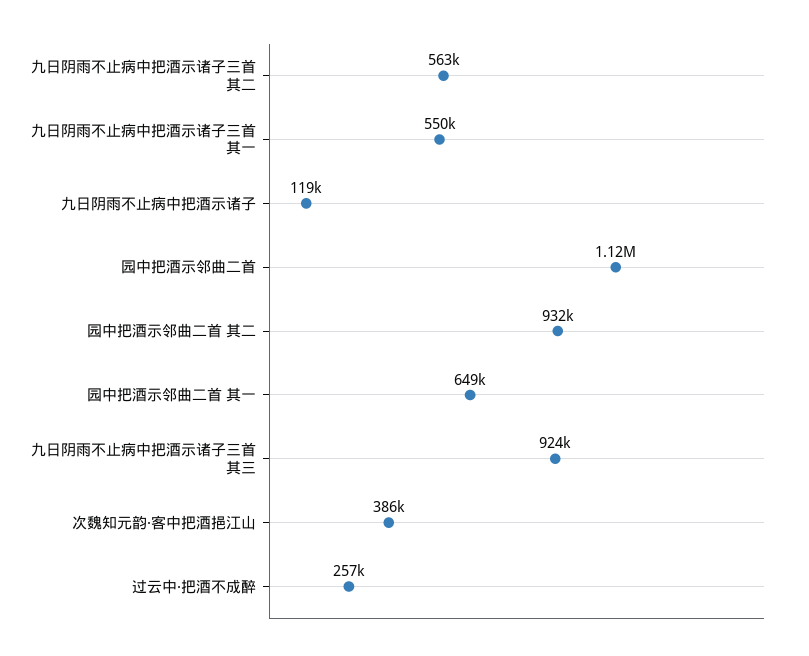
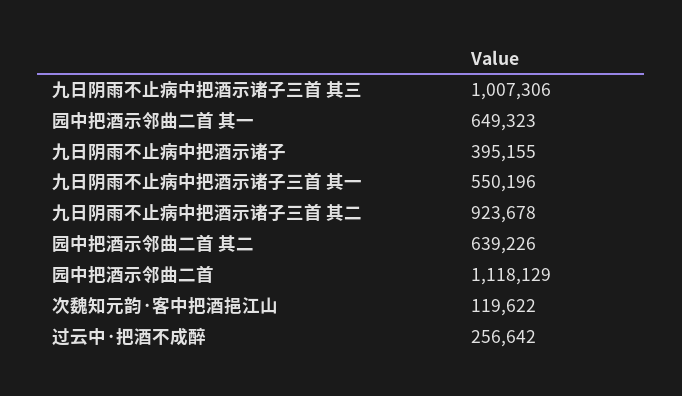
  {
-   "九日阴雨不止病中把酒示诸子三首 其二": 563000,
+   "九日阴雨不止病中把酒示诸子三首 其二": 923678,
    "九日阴雨不止病中把酒示诸子三首 其一": 550196,
-   "九日阴雨不止病中把酒示诸子": 119000,
+   "九日阴雨不止病中把酒示诸子": 395155,
    "园中把酒示邻曲二首": 1118129,
-   "园中把酒示邻曲二首 其二": 932000,
+   "园中把酒示邻曲二首 其二": 639226,
    "园中把酒示邻曲二首 其一": 649323,
-   "九日阴雨不止病中把酒示诸子三首 其三": 924000,
+   "九日阴雨不止病中把酒示诸子三首 其三": 1007306,
-   "次魏知元韵·客中把酒挹江山": 386000,
+   "次魏知元韵·客中把酒挹江山": 119622,
    "过云中·把酒不成醉": 256642
  }

